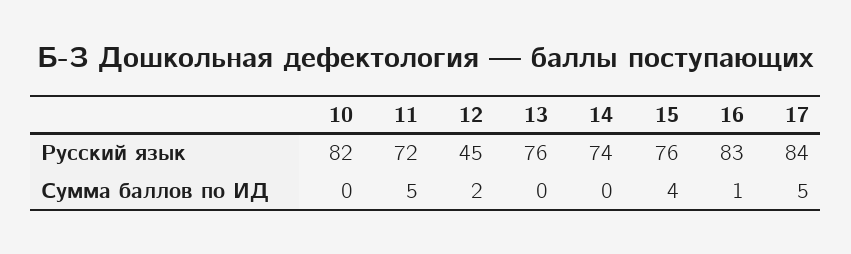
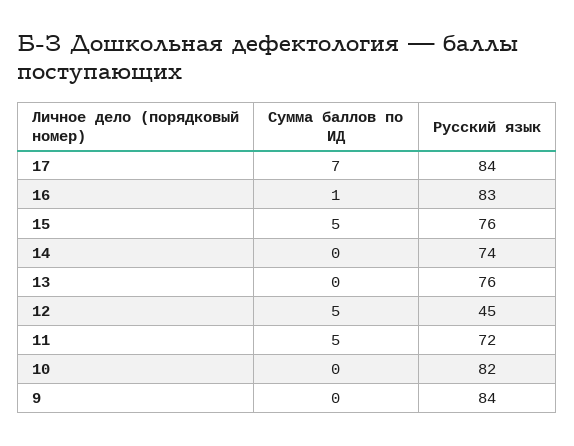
  {
    "10": {
      "Русский язык": 82,
      "Сумма баллов по ИД": 0
    },
    "11": {
      "Русский язык": 72,
      "Сумма баллов по ИД": 5
    },
    "12": {
      "Русский язык": 45,
-     "Сумма баллов по ИД": 2
+     "Сумма баллов по ИД": 5
    },
    "13": {
      "Русский язык": 76,
      "Сумма баллов по ИД": 0
    },
    "14": {
      "Русский язык": 74,
      "Сумма баллов по ИД": 0
    },
    "15": {
      "Русский язык": 76,
-     "Сумма баллов по ИД": 4
+     "Сумма баллов по ИД": 5
    },
    "16": {
      "Русский язык": 83,
      "Сумма баллов по ИД": 1
    },
    "17": {
      "Русский язык": 84,
-     "Сумма баллов по ИД": 5
+     "Сумма баллов по ИД": 7
-   }
+   },
+   "9": {
+     "Сумма баллов по ИД": 0,
+     "Русский язык": 84
+   }
  }

